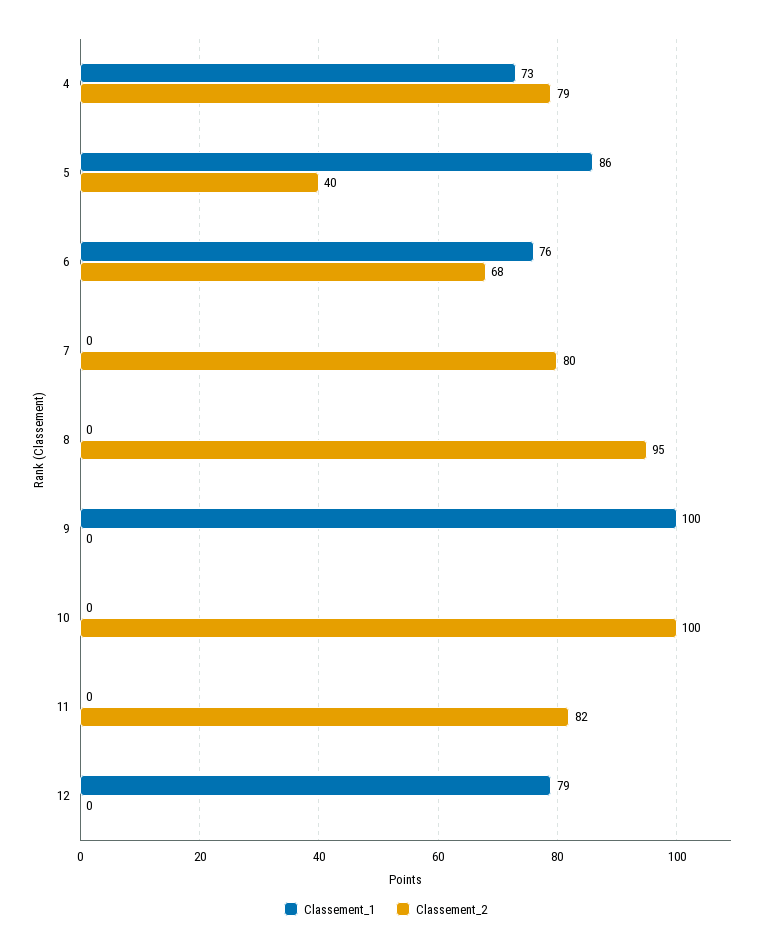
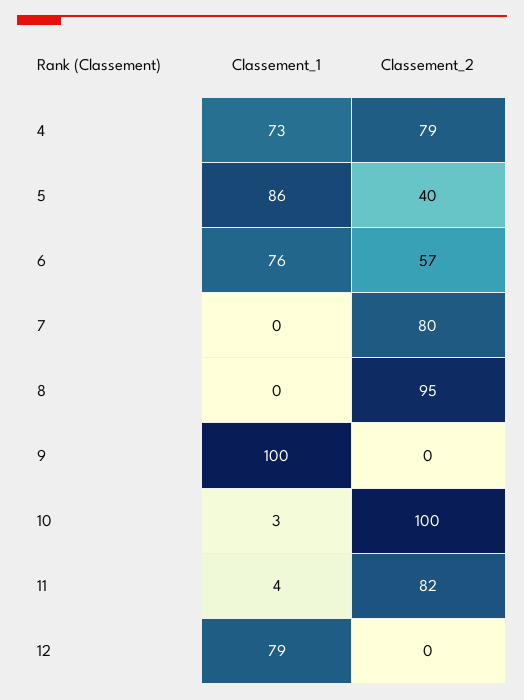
  {
    "Classement_1": {
      "4": 73,
      "5": 86,
      "6": 76,
      "7": 0,
      "8": 0,
      "9": 100,
-     "10": 0,
+     "10": 3,
-     "11": 0,
+     "11": 4,
      "12": 79
    },
    "Classement_2": {
      "4": 79,
      "5": 40,
-     "6": 68,
+     "6": 57,
      "7": 80,
      "8": 95,
      "9": 0,
      "10": 100,
      "11": 82,
      "12": 0
    }
  }

